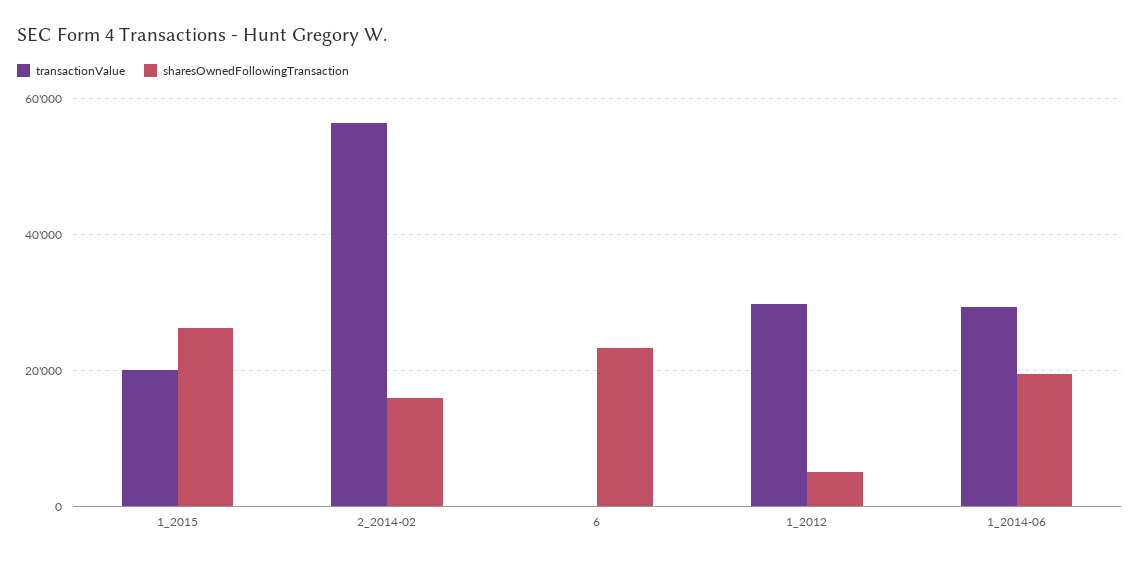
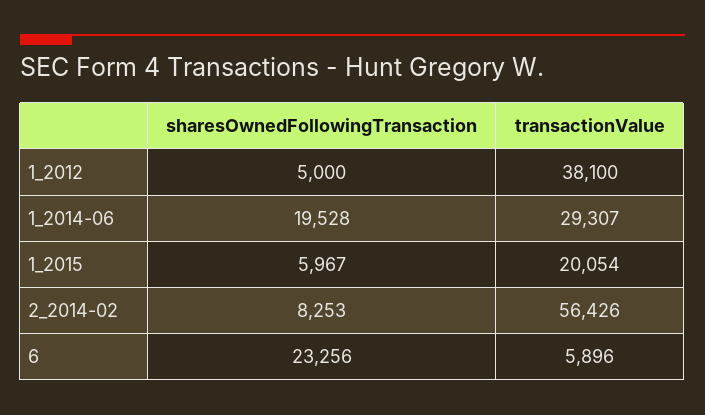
  {
    "transactionValue": {
      "1_2015": 20054,
      "2_2014-02": 56426,
-     "6": 0,
+     "6": 5896,
-     "1_2012": 30000,
+     "1_2012": 38100,
      "1_2014-06": 29307
    },
    "sharesOwnedFollowingTransaction": {
-     "1_2015": 26000,
+     "1_2015": 5967,
-     "2_2014-02": 16000,
+     "2_2014-02": 8253,
      "6": 23256,
      "1_2012": 5000,
      "1_2014-06": 19528
    }
  }

